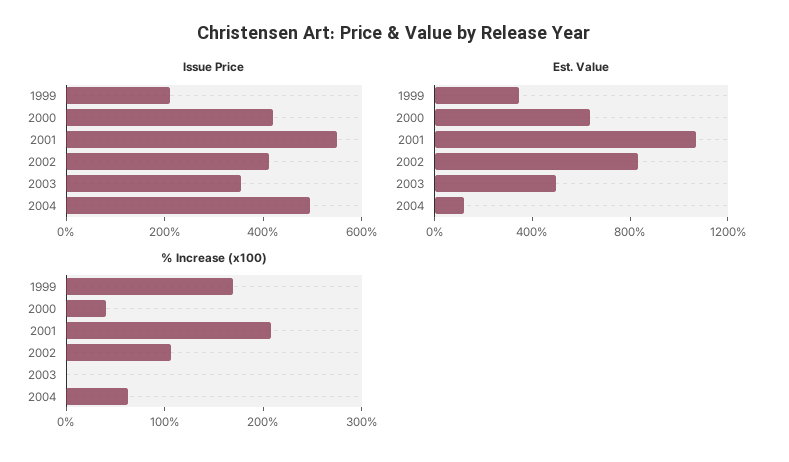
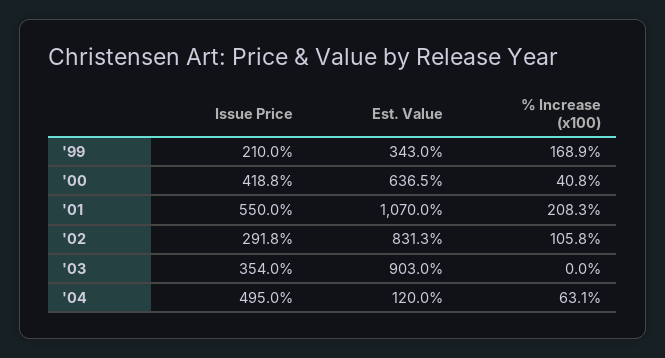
  {
    "Issue Price": {
      "1999": 210,
      "2000": 418.8,
      "2001": 550,
-     "2002": 400,
+     "2002": 291.8,
      "2003": 354,
      "2004": 495
    },
    "Est. Value": {
      "1999": 343,
      "2000": 636.5,
      "2001": 1070,
      "2002": 831.3,
-     "2003": 500,
+     "2003": 903,
      "2004": 120
    },
    "% Increase (x100)": {
      "1999": 168.9,
      "2000": 40.8,
      "2001": 208.3,
      "2002": 105.8,
      "2003": 0,
      "2004": 63.1
    }
  }

